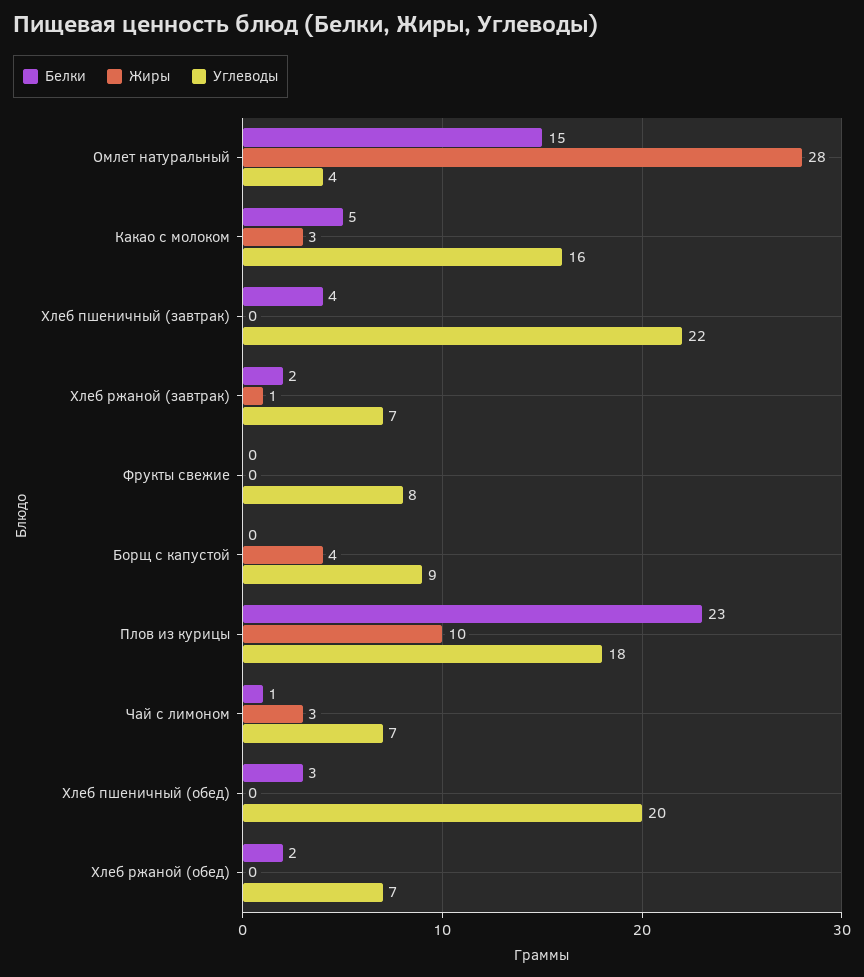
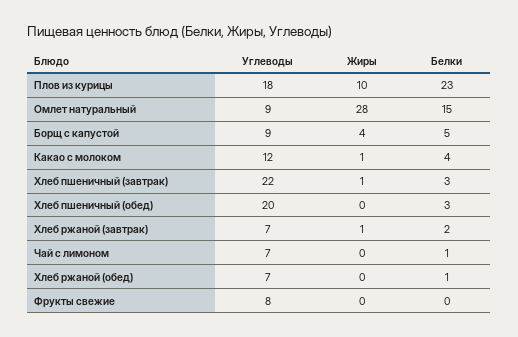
  {
    "Белки": {
      "Омлет натуральный": 15,
-     "Какао с молоком": 5,
+     "Какао с молоком": 4,
-     "Хлеб пшеничный (завтрак)": 4,
+     "Хлеб пшеничный (завтрак)": 3,
      "Хлеб ржаной (завтрак)": 2,
      "Фрукты свежие": 0,
-     "Борщ с капустой": 0,
+     "Борщ с капустой": 5,
      "Плов из курицы": 23,
      "Чай с лимоном": 1,
      "Хлеб пшеничный (обед)": 3,
-     "Хлеб ржаной (обед)": 2
+     "Хлеб ржаной (обед)": 1
    },
    "Жиры": {
      "Омлет натуральный": 28,
-     "Какао с молоком": 3,
+     "Какао с молоком": 1,
-     "Хлеб пшеничный (завтрак)": 0,
+     "Хлеб пшеничный (завтрак)": 1,
      "Хлеб ржаной (завтрак)": 1,
      "Фрукты свежие": 0,
      "Борщ с капустой": 4,
      "Плов из курицы": 10,
-     "Чай с лимоном": 3,
+     "Чай с лимоном": 0,
      "Хлеб пшеничный (обед)": 0,
      "Хлеб ржаной (обед)": 0
    },
    "Углеводы": {
-     "Омлет натуральный": 4,
+     "Омлет натуральный": 9,
-     "Какао с молоком": 16,
+     "Какао с молоком": 12,
      "Хлеб пшеничный (завтрак)": 22,
      "Хлеб ржаной (завтрак)": 7,
      "Фрукты свежие": 8,
      "Борщ с капустой": 9,
      "Плов из курицы": 18,
      "Чай с лимоном": 7,
      "Хлеб пшеничный (обед)": 20,
      "Хлеб ржаной (обед)": 7
    }
  }

